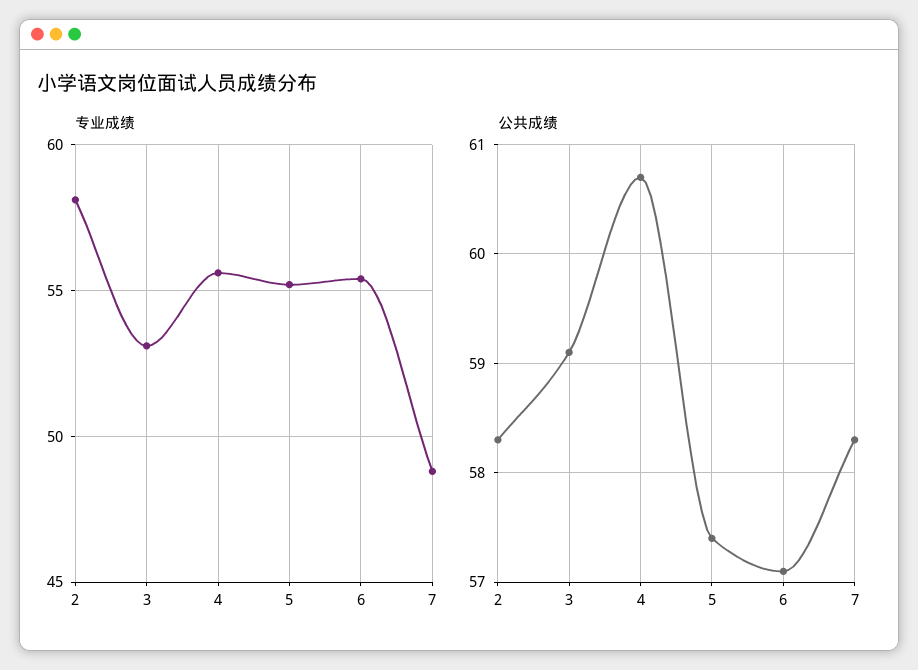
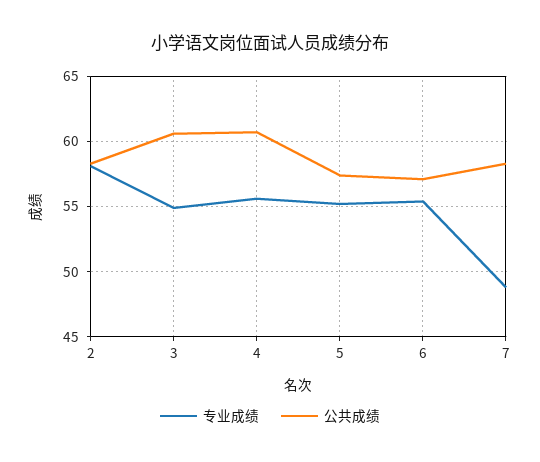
  {
    "专业成绩": {
      "2": 58,
-     "3": 53,
+     "3": 55,
      "4": 55.5,
      "5": 55,
      "6": 55.5,
      "7": 49
    },
    "公共成绩": {
      "2": 58.3,
-     "3": 59.1,
+     "3": 60.5,
      "4": 60.7,
      "5": 57.4,
      "6": 57.1,
      "7": 58.3
    }
  }

